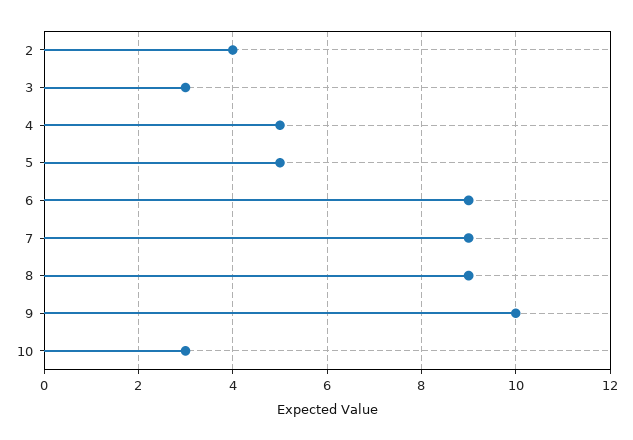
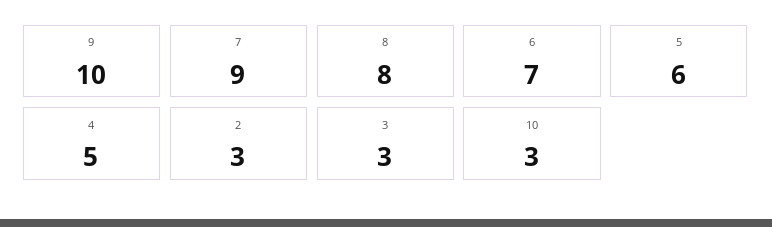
  {
-   "2": 4,
+   "2": 3,
    "3": 3,
    "4": 5,
-   "5": 5,
+   "5": 6,
-   "6": 9,
+   "6": 7,
    "7": 9,
-   "8": 9,
+   "8": 8,
    "9": 10,
    "10": 3
  }

